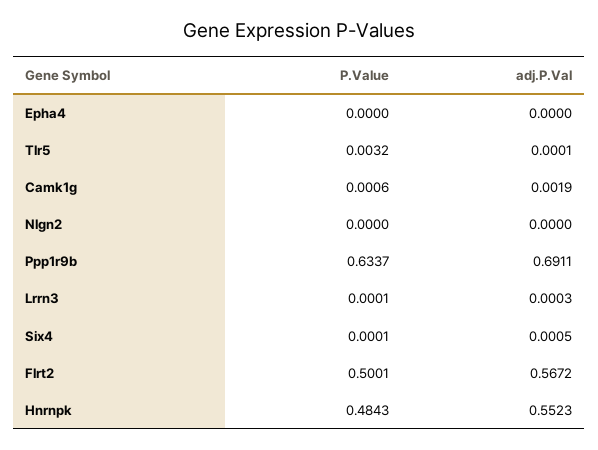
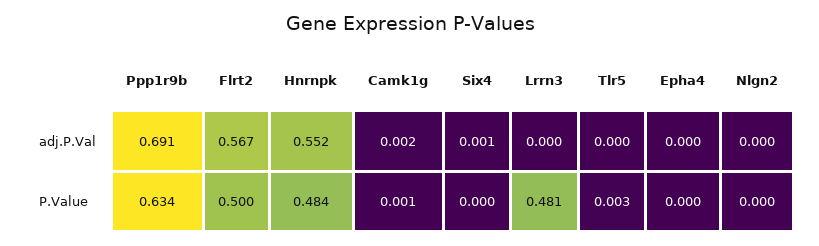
  {
    "P.Value": {
      "Epha4": 0,
      "Tlr5": 0.0032,
      "Camk1g": 0.0006,
      "Nlgn2": 0,
      "Ppp1r9b": 0.6337,
-     "Lrrn3": 0.0001,
+     "Lrrn3": 0.481,
      "Six4": 0.0001,
      "Flrt2": 0.5001,
      "Hnrnpk": 0.4843
    },
    "adj.P.Val": {
      "Epha4": 0,
      "Tlr5": 0.0001,
      "Camk1g": 0.0019,
      "Nlgn2": 0,
      "Ppp1r9b": 0.6911,
      "Lrrn3": 0.0003,
      "Six4": 0.0005,
      "Flrt2": 0.5672,
      "Hnrnpk": 0.5523
    }
  }

